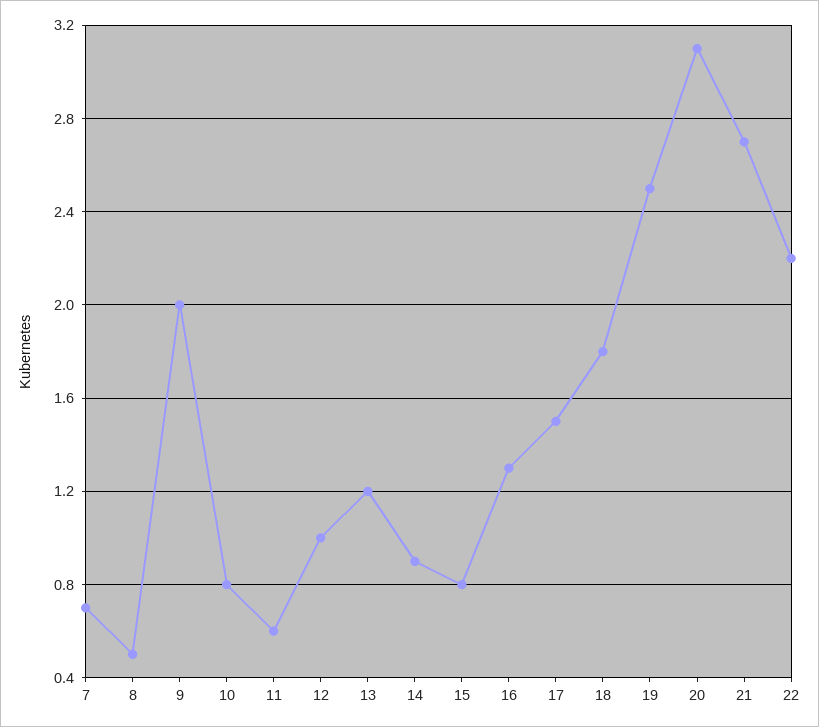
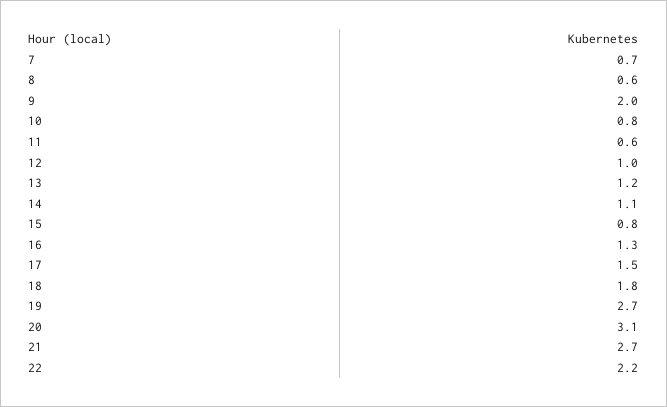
  {
    "7": 0.7,
-   "8": 0.5,
+   "8": 0.6,
    "9": 2,
    "10": 0.8,
    "11": 0.6,
    "12": 1,
    "13": 1.2,
-   "14": 0.9,
+   "14": 1.1,
    "15": 0.8,
    "16": 1.3,
    "17": 1.5,
    "18": 1.8,
-   "19": 2.5,
+   "19": 2.7,
    "20": 3.1,
    "21": 2.7,
    "22": 2.2
  }

